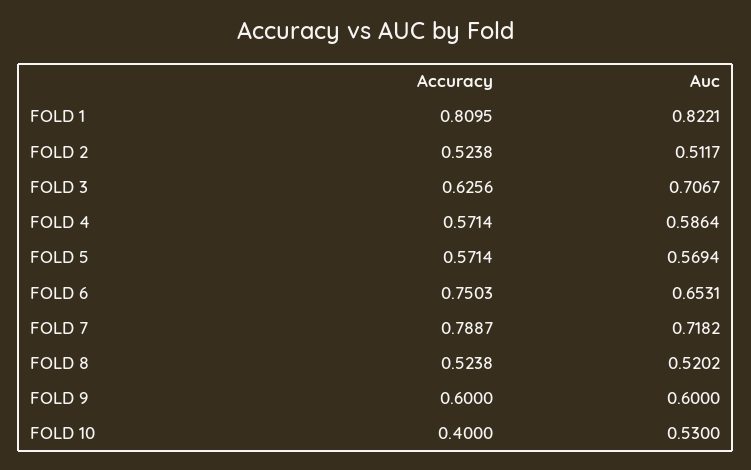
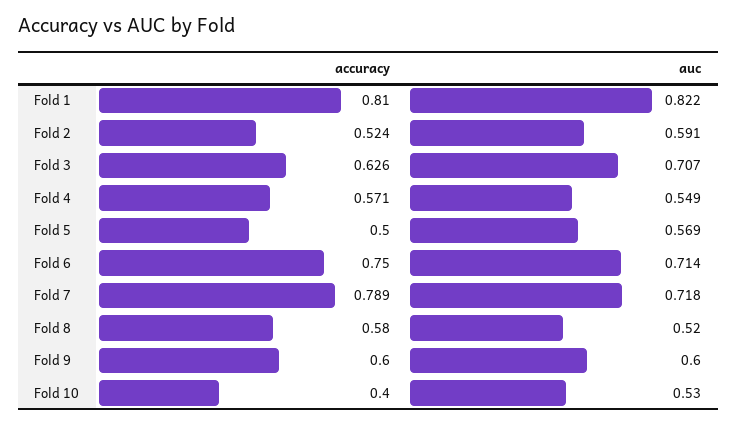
  {
    "Accuracy": {
      "FOLD 1": 0.8095,
      "FOLD 2": 0.5238,
      "FOLD 3": 0.6256,
      "FOLD 4": 0.5714,
-     "FOLD 5": 0.5714,
+     "FOLD 5": 0.5,
      "FOLD 6": 0.7503,
      "FOLD 7": 0.7887,
-     "FOLD 8": 0.5238,
+     "FOLD 8": 0.58,
      "FOLD 9": 0.6,
      "FOLD 10": 0.4
    },
    "Auc": {
      "FOLD 1": 0.8221,
-     "FOLD 2": 0.5117,
+     "FOLD 2": 0.591,
      "FOLD 3": 0.7067,
-     "FOLD 4": 0.5864,
+     "FOLD 4": 0.549,
      "FOLD 5": 0.5694,
-     "FOLD 6": 0.6531,
+     "FOLD 6": 0.714,
      "FOLD 7": 0.7182,
      "FOLD 8": 0.5202,
      "FOLD 9": 0.6,
      "FOLD 10": 0.53
    }
  }

